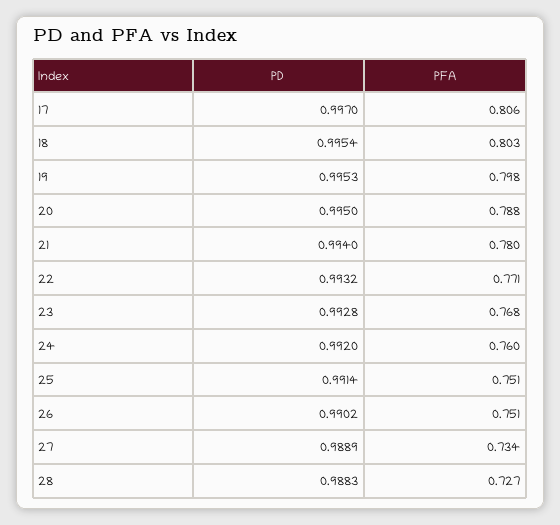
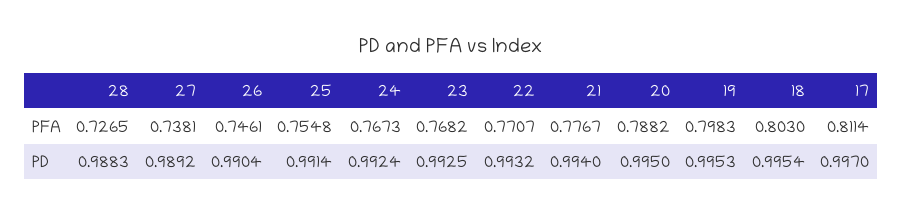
  {
    "PD": {
      "17": 0.997,
      "18": 0.9954,
      "19": 0.9953,
      "20": 0.995,
      "21": 0.994,
      "22": 0.9932,
-     "23": 0.9928,
+     "23": 0.9925,
-     "24": 0.992,
+     "24": 0.9924,
      "25": 0.9914,
-     "26": 0.9902,
+     "26": 0.9904,
-     "27": 0.9889,
+     "27": 0.9892,
      "28": 0.9883
    },
    "PFA": {
-     "17": 0.806,
+     "17": 0.8114,
      "18": 0.803,
      "19": 0.7983,
      "20": 0.7882,
-     "21": 0.78,
+     "21": 0.7767,
      "22": 0.7707,
      "23": 0.7682,
-     "24": 0.76,
+     "24": 0.7673,
-     "25": 0.751,
+     "25": 0.7548,
-     "26": 0.751,
+     "26": 0.7461,
-     "27": 0.734,
+     "27": 0.7381,
      "28": 0.7265
    }
  }

